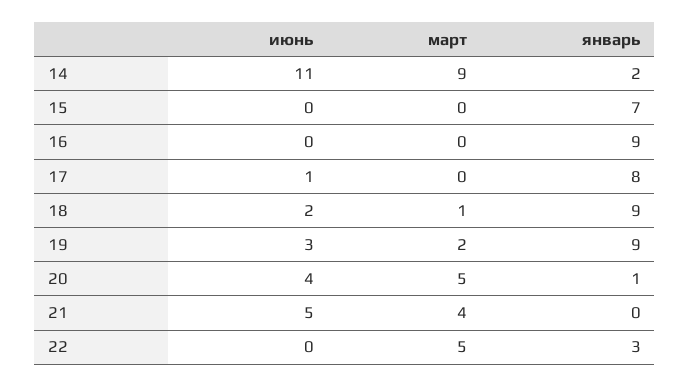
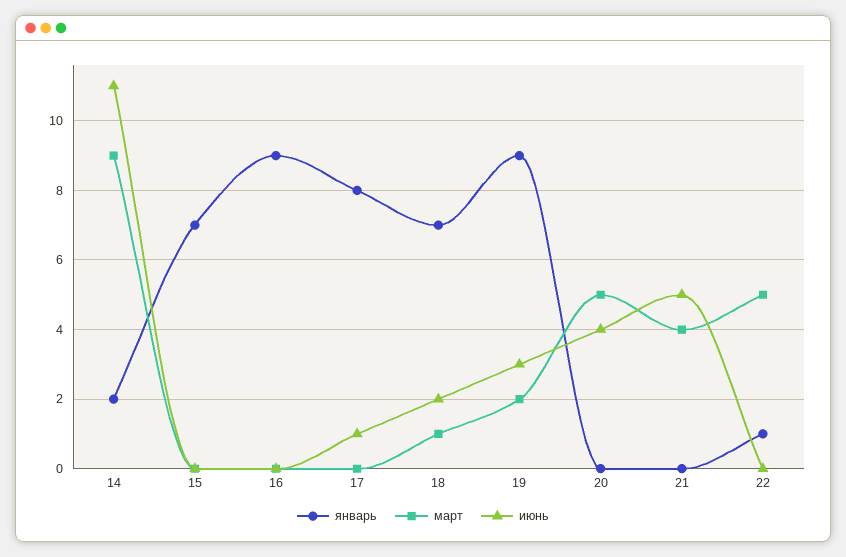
  {
    "июнь": {
      "14": 11,
      "15": 0,
      "16": 0,
      "17": 1,
      "18": 2,
      "19": 3,
      "20": 4,
      "21": 5,
      "22": 0
    },
    "март": {
      "14": 9,
      "15": 0,
      "16": 0,
      "17": 0,
      "18": 1,
      "19": 2,
      "20": 5,
      "21": 4,
      "22": 5
    },
    "январь": {
      "14": 2,
      "15": 7,
      "16": 9,
      "17": 8,
-     "18": 9,
+     "18": 7,
      "19": 9,
-     "20": 1,
+     "20": 0,
      "21": 0,
-     "22": 3
+     "22": 1
    }
  }

